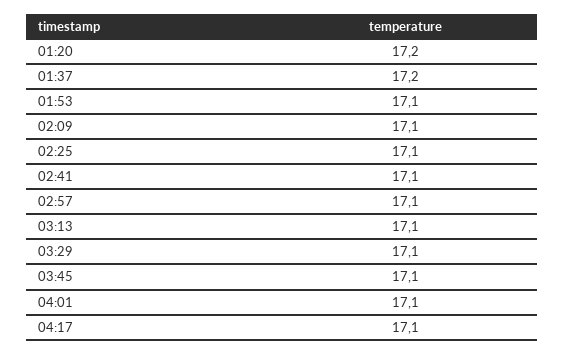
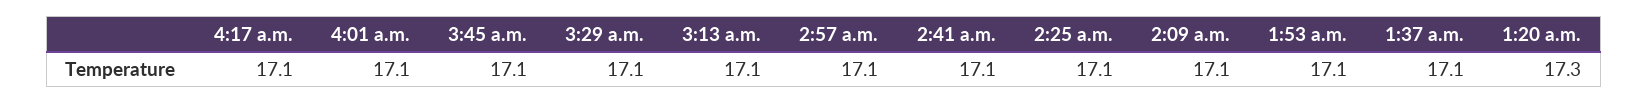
  {
-   "01:20": 17.2,
+   "01:20": 17.3,
-   "01:37": 17.2,
+   "01:37": 17.1,
    "01:53": 17.1,
    "02:09": 17.1,
    "02:25": 17.1,
    "02:41": 17.1,
    "02:57": 17.1,
    "03:13": 17.1,
    "03:29": 17.1,
    "03:45": 17.1,
    "04:01": 17.1,
    "04:17": 17.1
  }

